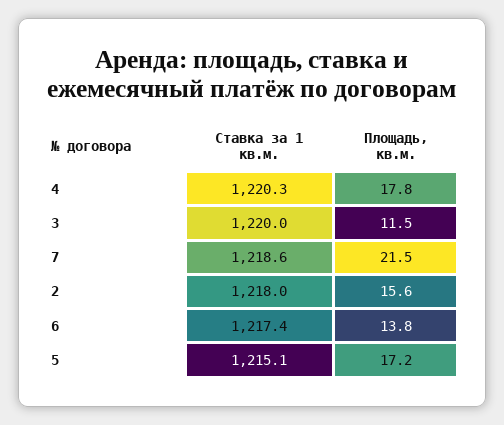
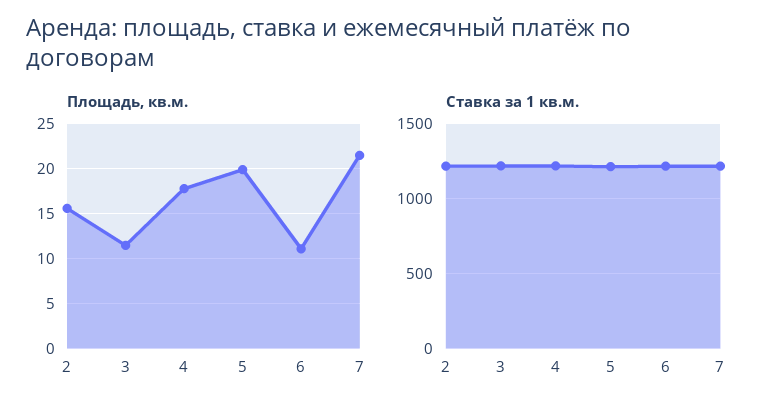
  {
    "Ставка за 1 кв.м.": {
      "4": 1220.3,
      "3": 1220,
      "7": 1218.6,
      "2": 1218,
      "6": 1217.4,
      "5": 1215.1
    },
    "Площадь, кв.м.": {
      "4": 17.8,
      "3": 11.5,
      "7": 21.5,
      "2": 15.6,
-     "6": 13.8,
+     "6": 11,
-     "5": 17.2
+     "5": 20
    }
  }

